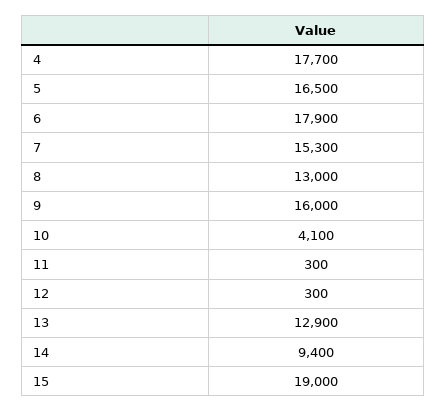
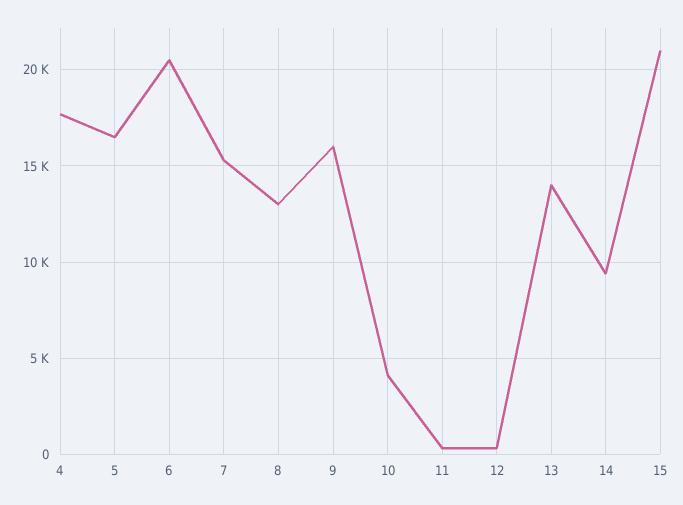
  {
    "4": 17700,
    "5": 16500,
-   "6": 17900,
+   "6": 20500,
    "7": 15300,
    "8": 13000,
    "9": 16000,
    "10": 4100,
    "11": 300,
    "12": 300,
-   "13": 12900,
+   "13": 14000,
    "14": 9400,
-   "15": 19000
+   "15": 21000
  }

